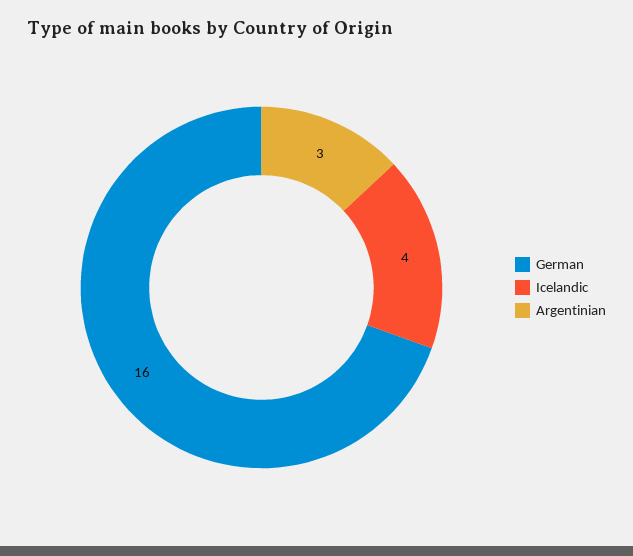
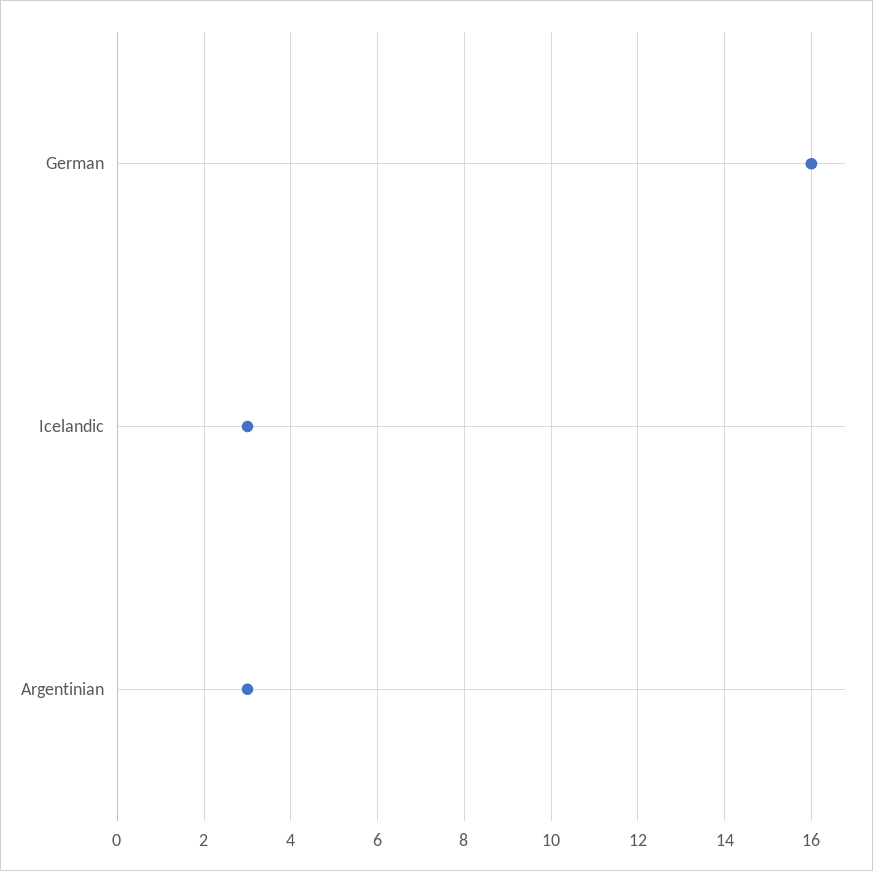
  {
    "German": 16,
-   "Icelandic": 4,
+   "Icelandic": 3,
    "Argentinian": 3
  }

